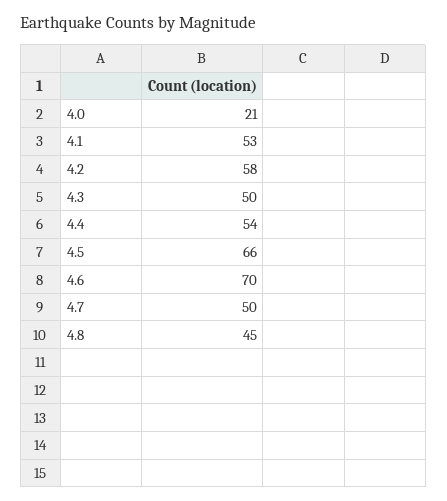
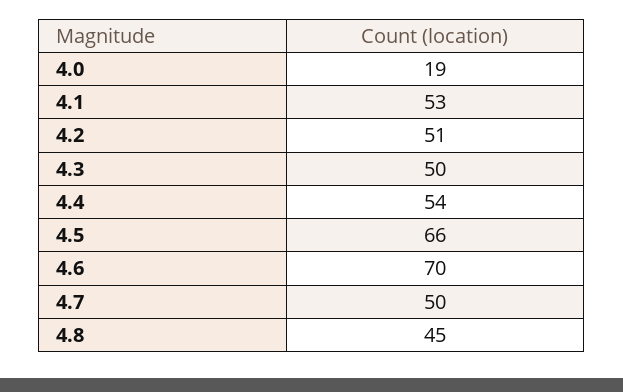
  {
-   "4.0": 21,
+   "4.0": 19,
    "4.1": 53,
-   "4.2": 58,
+   "4.2": 51,
    "4.3": 50,
    "4.4": 54,
    "4.5": 66,
    "4.6": 70,
    "4.7": 50,
    "4.8": 45
  }

